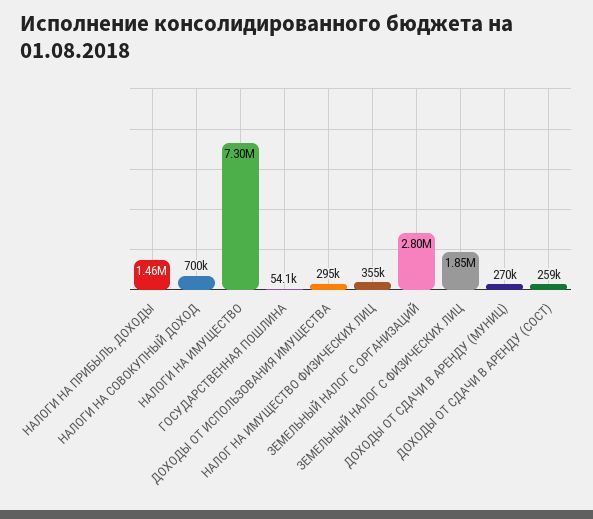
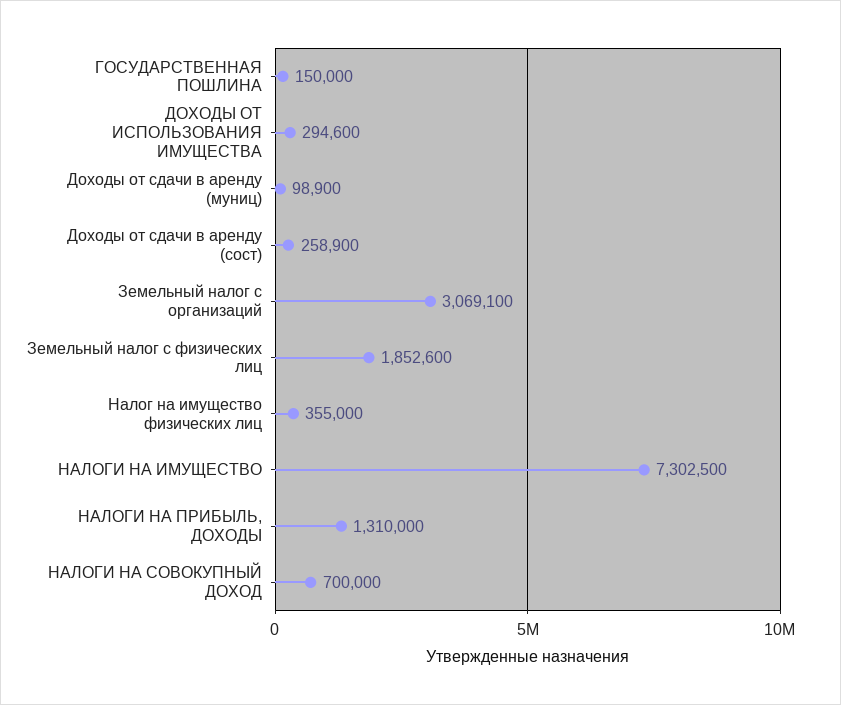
  {
-   "НАЛОГИ НА ПРИБЫЛЬ, ДОХОДЫ": 1460000,
+   "НАЛОГИ НА ПРИБЫЛЬ, ДОХОДЫ": 1310000,
    "НАЛОГИ НА СОВОКУПНЫЙ ДОХОД": 700000,
    "НАЛОГИ НА ИМУЩЕСТВО": 7302500,
-   "ГОСУДАРСТВЕННАЯ ПОШЛИНА": 54100,
+   "ГОСУДАРСТВЕННАЯ ПОШЛИНА": 150000,
    "ДОХОДЫ ОТ ИСПОЛЬЗОВАНИЯ ИМУЩЕСТВА": 294600,
    "НАЛОГ НА ИМУЩЕСТВО ФИЗИЧЕСКИХ ЛИЦ": 355000,
-   "ЗЕМЕЛЬНЫЙ НАЛОГ С ОРГАНИЗАЦИЙ": 2800000,
+   "ЗЕМЕЛЬНЫЙ НАЛОГ С ОРГАНИЗАЦИЙ": 3069100,
    "ЗЕМЕЛЬНЫЙ НАЛОГ С ФИЗИЧЕСКИХ ЛИЦ": 1852600,
-   "ДОХОДЫ ОТ СДАЧИ В АРЕНДУ (МУНИЦ)": 270000,
+   "ДОХОДЫ ОТ СДАЧИ В АРЕНДУ (МУНИЦ)": 98900,
    "ДОХОДЫ ОТ СДАЧИ В АРЕНДУ (СОСТ)": 258900
  }

